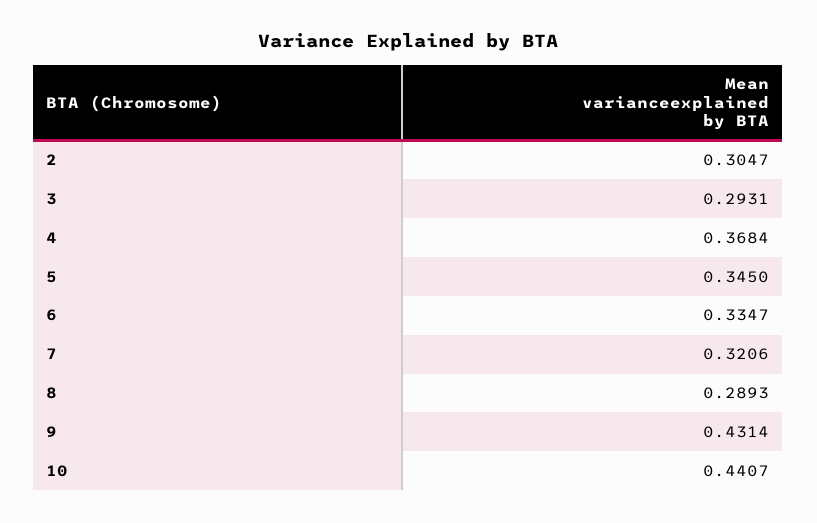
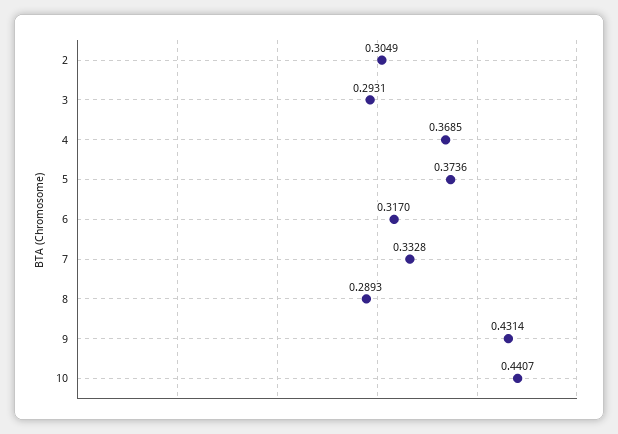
  {
-   "2": 0.3047,
+   "2": 0.3049,
    "3": 0.2931,
-   "4": 0.3684,
+   "4": 0.3685,
-   "5": 0.345,
+   "5": 0.3736,
-   "6": 0.3347,
+   "6": 0.317,
-   "7": 0.3206,
+   "7": 0.3328,
    "8": 0.2893,
    "9": 0.4314,
    "10": 0.4407
  }

